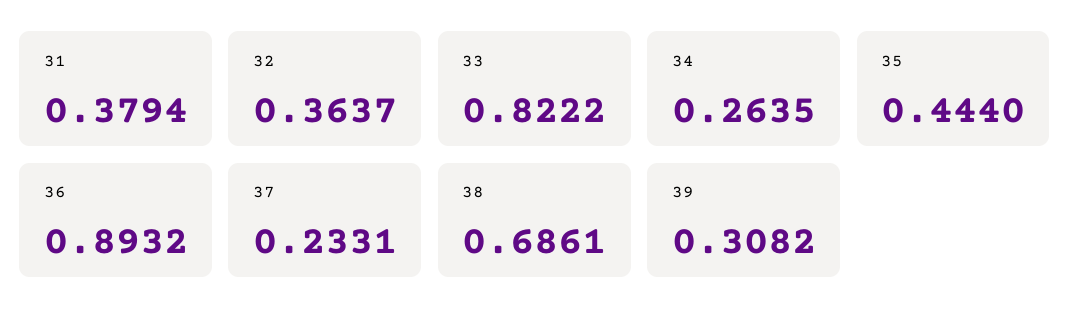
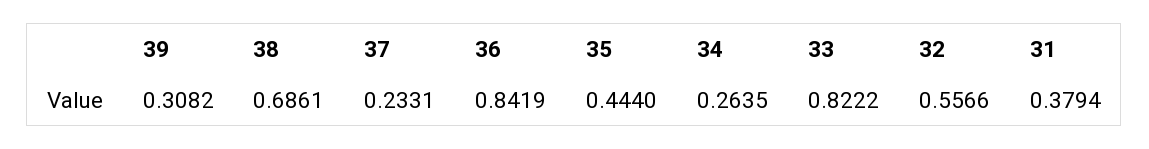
  {
    "31": 0.3794,
-   "32": 0.3637,
+   "32": 0.5566,
    "33": 0.8222,
    "34": 0.2635,
    "35": 0.444,
-   "36": 0.8932,
+   "36": 0.8419,
    "37": 0.2331,
    "38": 0.6861,
    "39": 0.3082
  }

